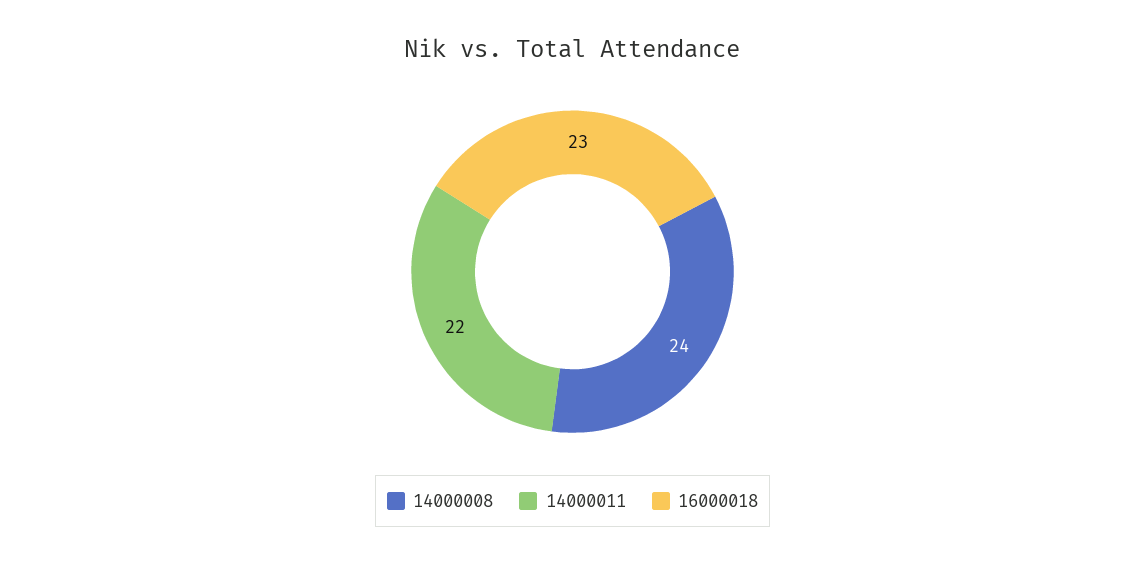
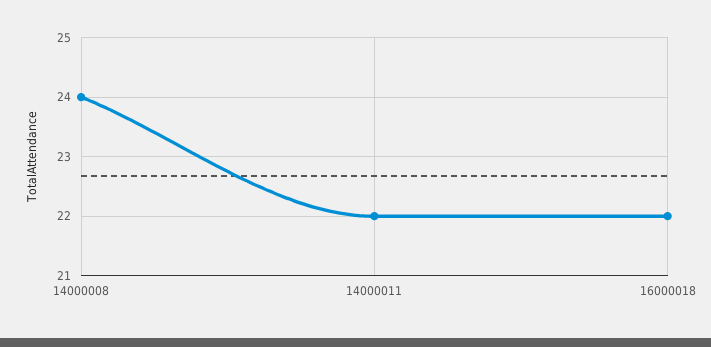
  {
    "14000008": 24,
    "14000011": 22,
-   "16000018": 23
+   "16000018": 22
  }

